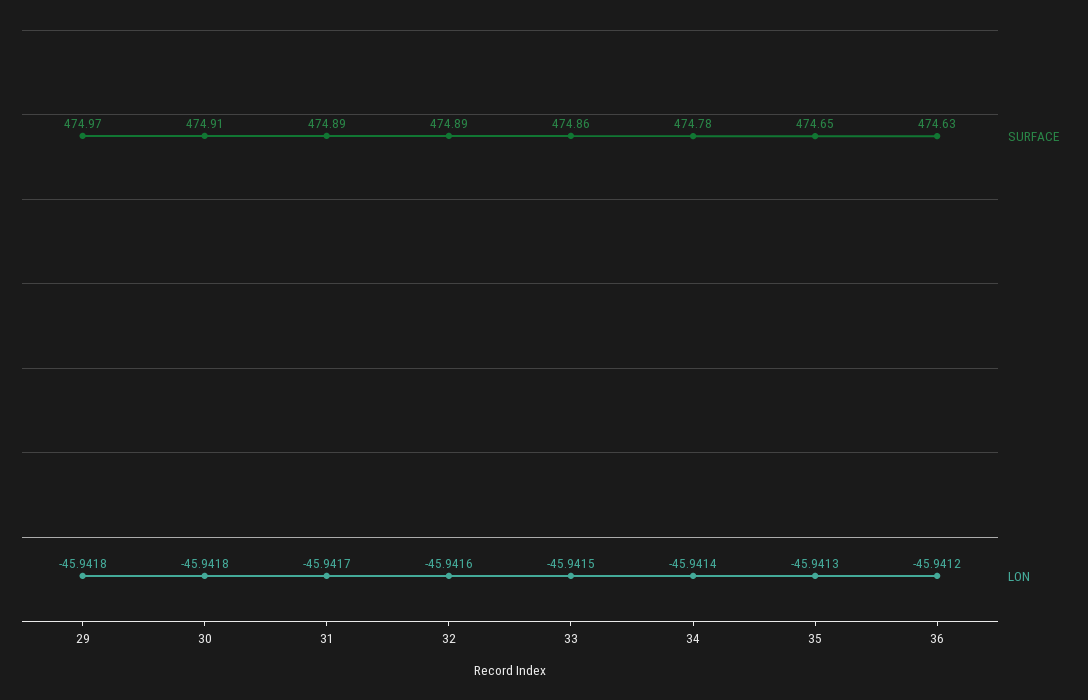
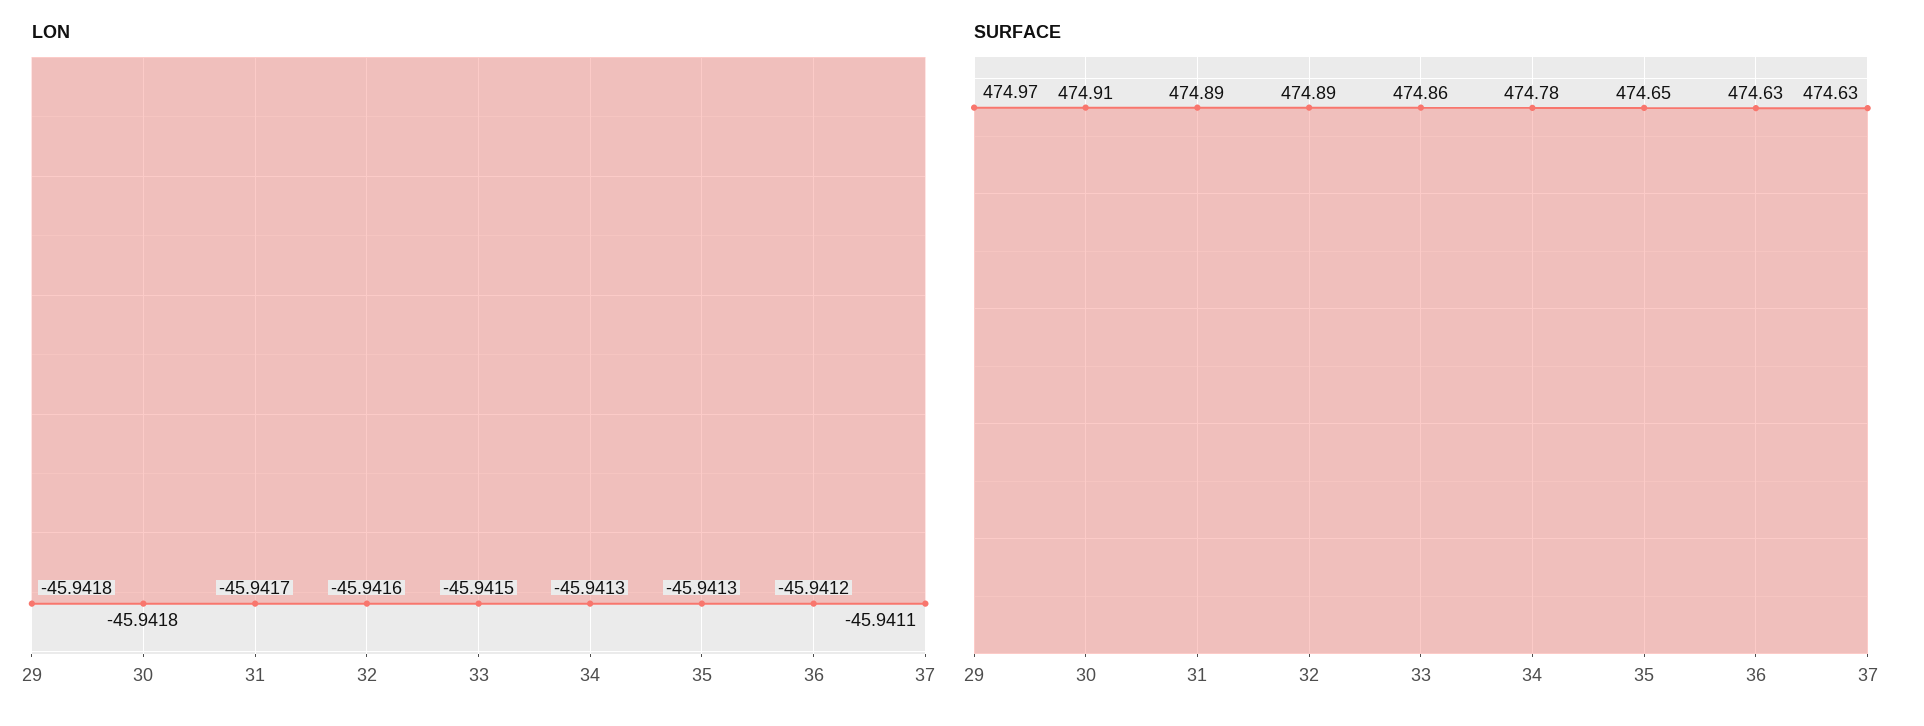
  {
    "SURFACE": {
      "29": 474.97,
      "30": 474.91,
      "31": 474.89,
      "32": 474.89,
      "33": 474.86,
      "34": 474.78,
      "35": 474.65,
-     "36": 474.63
+     "36": 474.63,
+     "37": 474.63
    },
    "LON": {
      "29": -45.9418,
      "30": -45.9418,
      "31": -45.9417,
      "32": -45.9416,
      "33": -45.9415,
-     "34": -45.9414,
+     "34": -45.9413,
      "35": -45.9413,
-     "36": -45.9412
+     "36": -45.9412,
+     "37": -45.9411
    }
  }

